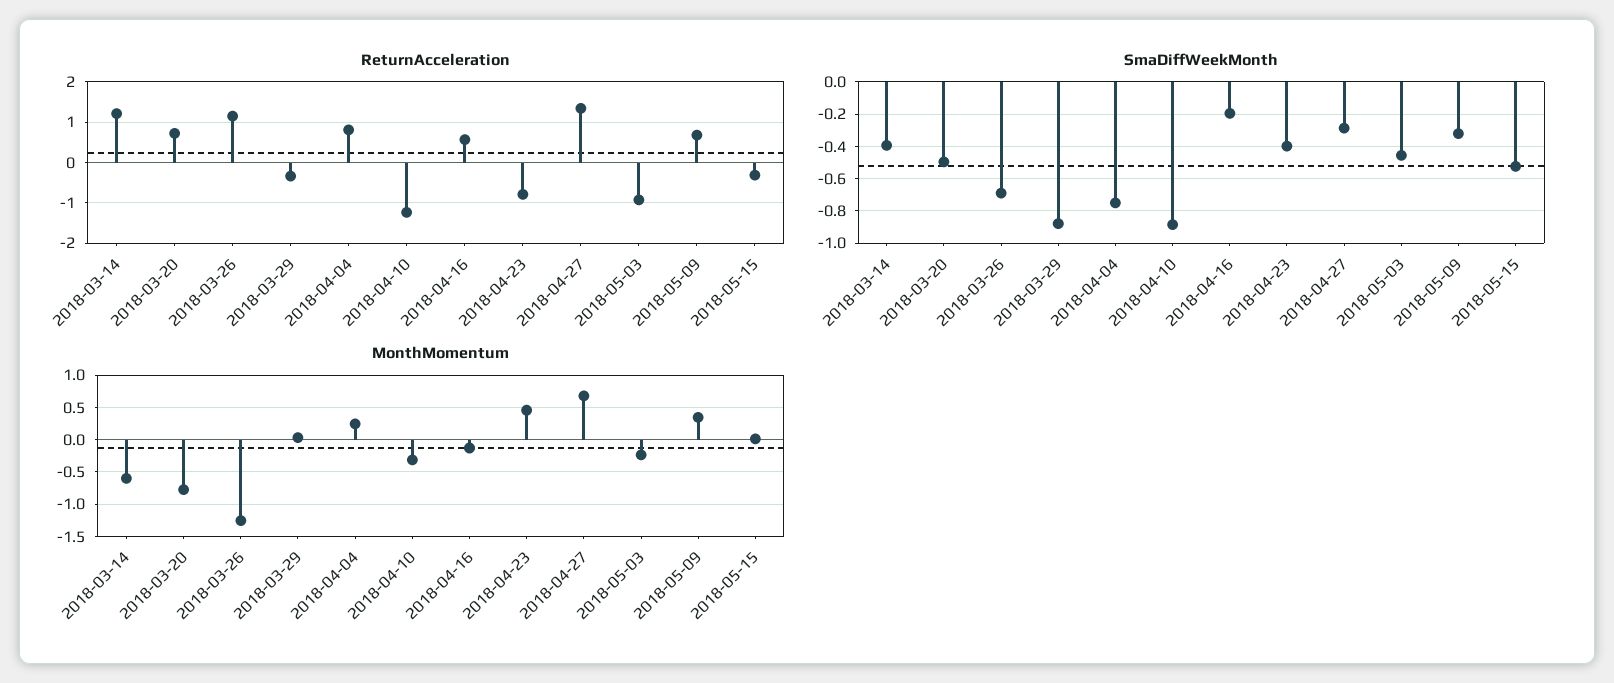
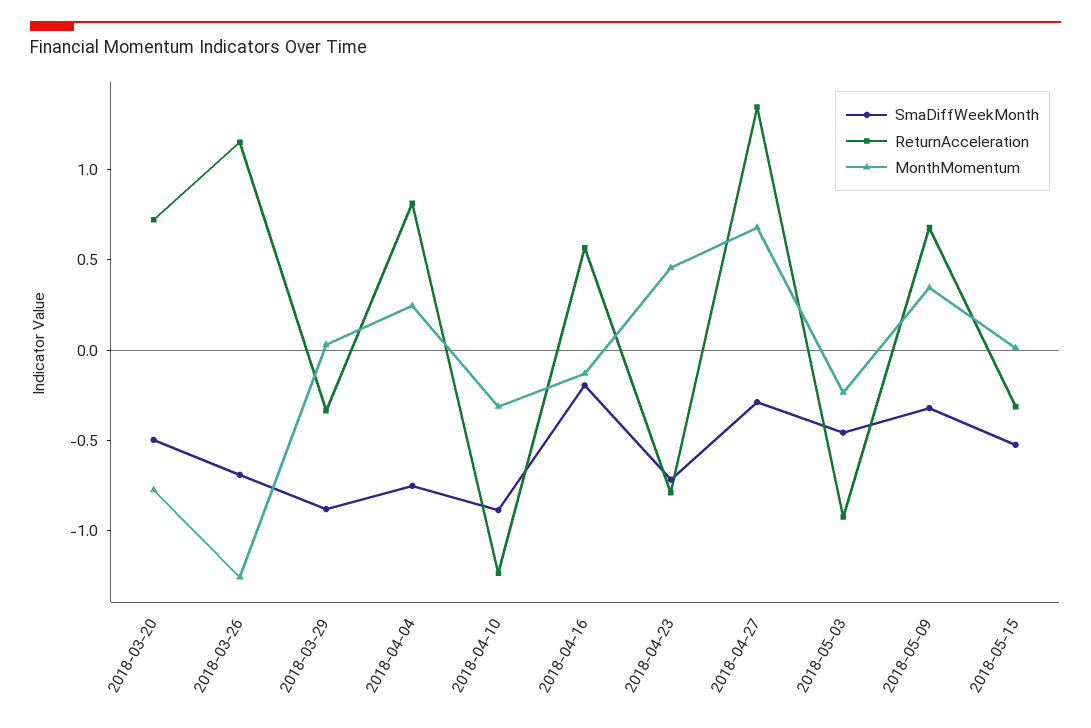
  {
    "ReturnAcceleration": {
-     "2018-03-14": 1.2,
      "2018-03-20": 0.7,
      "2018-03-26": 1.2,
      "2018-03-29": -0.3,
      "2018-04-04": 0.8,
      "2018-04-10": -1.2,
      "2018-04-16": 0.6,
      "2018-04-23": -0.8,
      "2018-04-27": 1.3,
      "2018-05-03": -0.9,
      "2018-05-09": 0.7,
      "2018-05-15": -0.3
    },
    "SmaDiffWeekMonth": {
-     "2018-03-14": -0.4,
      "2018-03-20": -0.5,
      "2018-03-26": -0.7,
      "2018-03-29": -0.9,
      "2018-04-04": -0.75,
      "2018-04-10": -0.9,
      "2018-04-16": -0.2,
-     "2018-04-23": -0.4,
+     "2018-04-23": -0.7,
      "2018-04-27": -0.3,
      "2018-05-03": -0.45,
      "2018-05-09": -0.3,
      "2018-05-15": -0.5
    },
    "MonthMomentum": {
-     "2018-03-14": -0.6,
      "2018-03-20": -0.8,
      "2018-03-26": -1.3,
      "2018-03-29": 0,
      "2018-04-04": 0.2,
      "2018-04-10": -0.3,
      "2018-04-16": -0.1,
      "2018-04-23": 0.5,
      "2018-04-27": 0.7,
      "2018-05-03": -0.2,
      "2018-05-09": 0.3,
      "2018-05-15": 0
    }
  }

